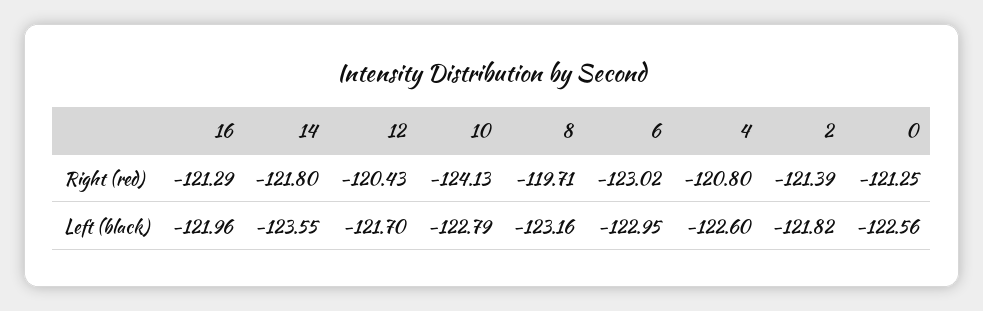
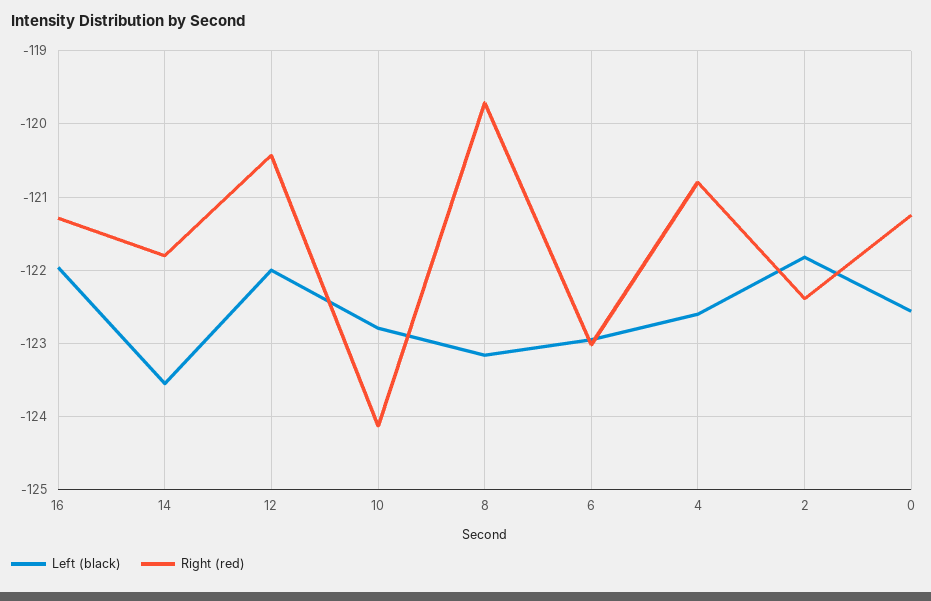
  {
    "Right (red)": {
      "16": -121.29,
      "14": -121.8,
      "12": -120.43,
      "10": -124.13,
      "8": -119.71,
      "6": -123.02,
      "4": -120.8,
-     "2": -121.39,
+     "2": -122.4,
      "0": -121.25
    },
    "Left (black)": {
      "16": -121.96,
      "14": -123.55,
-     "12": -121.7,
+     "12": -122,
      "10": -122.79,
      "8": -123.16,
      "6": -122.95,
      "4": -122.6,
      "2": -121.82,
      "0": -122.56
    }
  }

